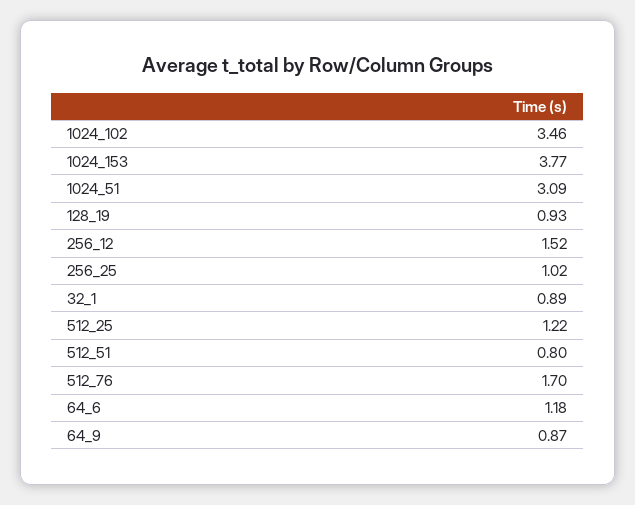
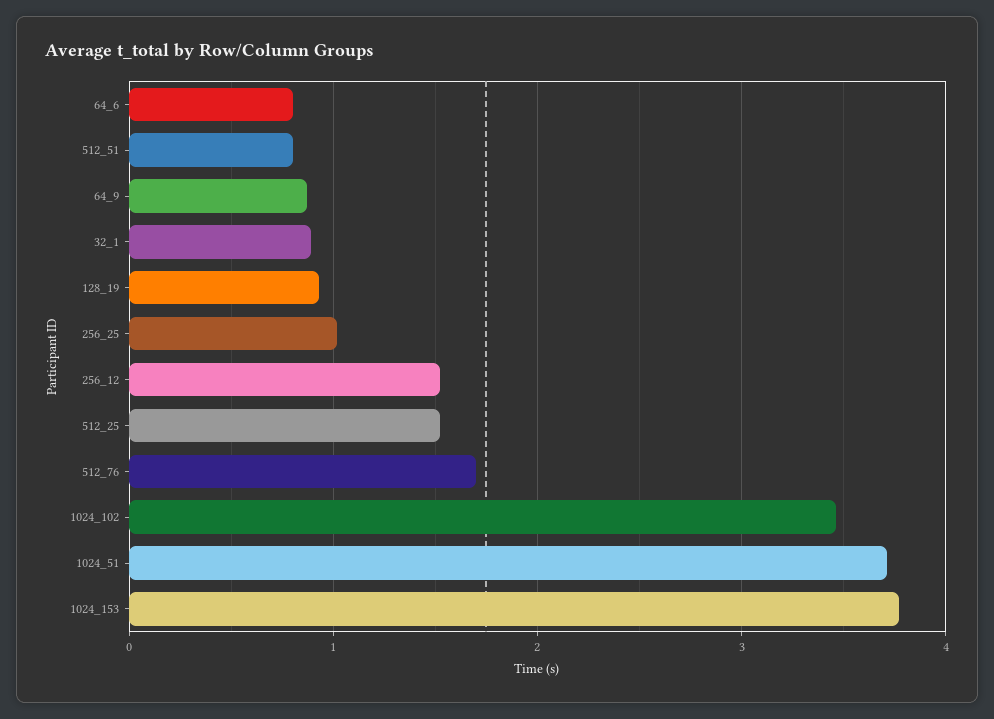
  {
    "1024_102": 3.46,
    "1024_153": 3.77,
-   "1024_51": 3.09,
+   "1024_51": 3.7,
    "128_19": 0.93,
    "256_12": 1.52,
    "256_25": 1.02,
    "32_1": 0.89,
-   "512_25": 1.22,
+   "512_25": 1.5,
    "512_51": 0.8,
    "512_76": 1.7,
-   "64_6": 1.18,
+   "64_6": 0.8,
    "64_9": 0.87
  }

